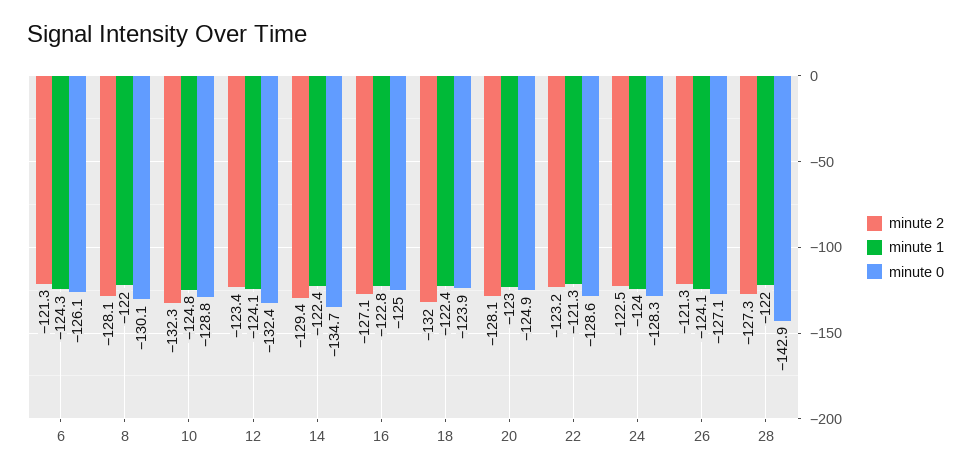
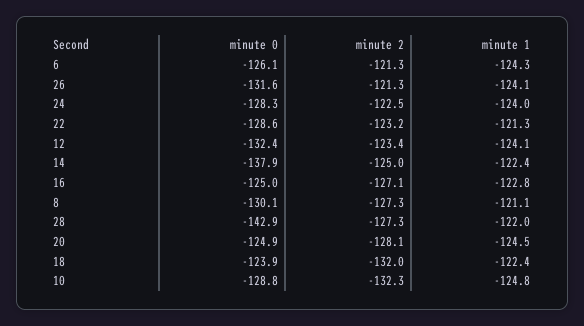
  {
    "minute 2": {
      "6": -121.3,
-     "8": -128.1,
+     "8": -127.3,
      "10": -132.3,
      "12": -123.4,
-     "14": -129.4,
+     "14": -125,
      "16": -127.1,
      "18": -132,
      "20": -128.1,
      "22": -123.2,
      "24": -122.5,
      "26": -121.3,
      "28": -127.3
    },
    "minute 1": {
      "6": -124.3,
-     "8": -122,
+     "8": -121.1,
      "10": -124.8,
      "12": -124.1,
      "14": -122.4,
      "16": -122.8,
      "18": -122.4,
-     "20": -123,
+     "20": -124.5,
      "22": -121.3,
      "24": -124,
      "26": -124.1,
      "28": -122
    },
    "minute 0": {
      "6": -126.1,
      "8": -130.1,
      "10": -128.8,
      "12": -132.4,
-     "14": -134.7,
+     "14": -137.9,
      "16": -125,
      "18": -123.9,
      "20": -124.9,
      "22": -128.6,
      "24": -128.3,
-     "26": -127.1,
+     "26": -131.6,
      "28": -142.9
    }
  }

